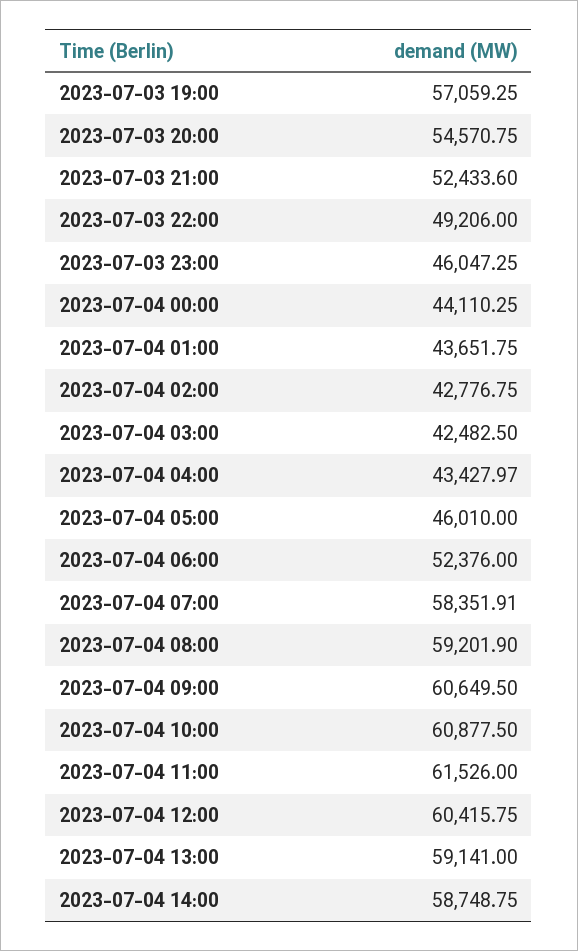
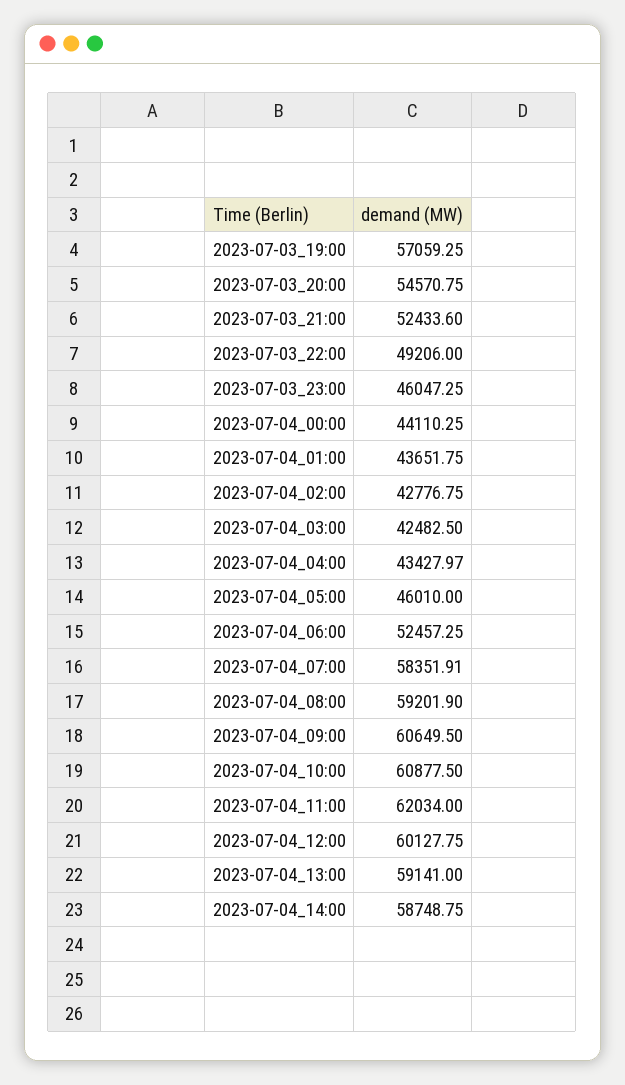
  {
    "2023-07-03 19:00": 57059.25,
    "2023-07-03 20:00": 54570.75,
    "2023-07-03 21:00": 52433.6,
    "2023-07-03 22:00": 49206,
    "2023-07-03 23:00": 46047.25,
    "2023-07-04 00:00": 44110.25,
    "2023-07-04 01:00": 43651.75,
    "2023-07-04 02:00": 42776.75,
    "2023-07-04 03:00": 42482.5,
    "2023-07-04 04:00": 43427.97,
    "2023-07-04 05:00": 46010,
-   "2023-07-04 06:00": 52376,
+   "2023-07-04 06:00": 52457.25,
    "2023-07-04 07:00": 58351.91,
    "2023-07-04 08:00": 59201.9,
    "2023-07-04 09:00": 60649.5,
    "2023-07-04 10:00": 60877.5,
-   "2023-07-04 11:00": 61526,
+   "2023-07-04 11:00": 62034,
-   "2023-07-04 12:00": 60415.75,
+   "2023-07-04 12:00": 60127.75,
    "2023-07-04 13:00": 59141,
    "2023-07-04 14:00": 58748.75
  }

